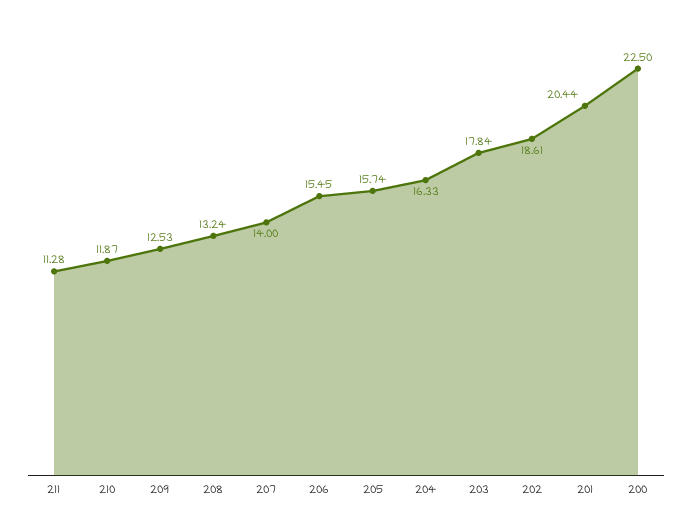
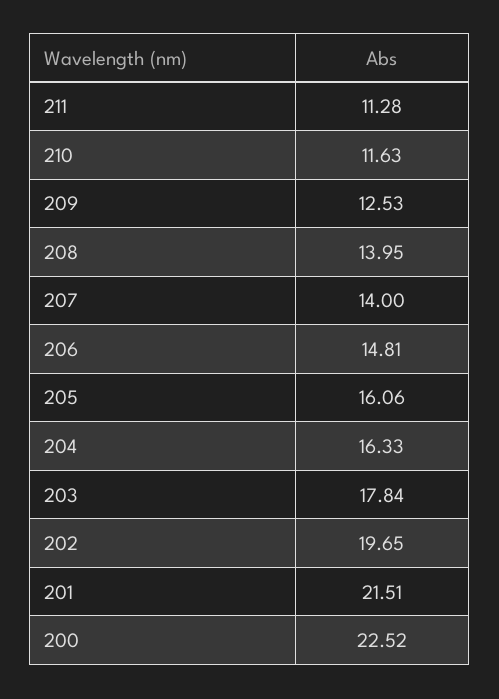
  {
    "211": 11.28,
-   "210": 11.87,
+   "210": 11.63,
    "209": 12.53,
-   "208": 13.24,
+   "208": 13.95,
    "207": 14,
-   "206": 15.45,
+   "206": 14.81,
-   "205": 15.74,
+   "205": 16.06,
    "204": 16.33,
    "203": 17.84,
-   "202": 18.61,
+   "202": 19.65,
-   "201": 20.44,
+   "201": 21.51,
-   "200": 22.5
+   "200": 22.52
  }

